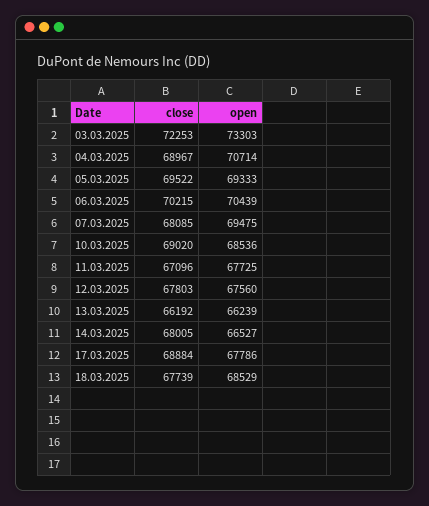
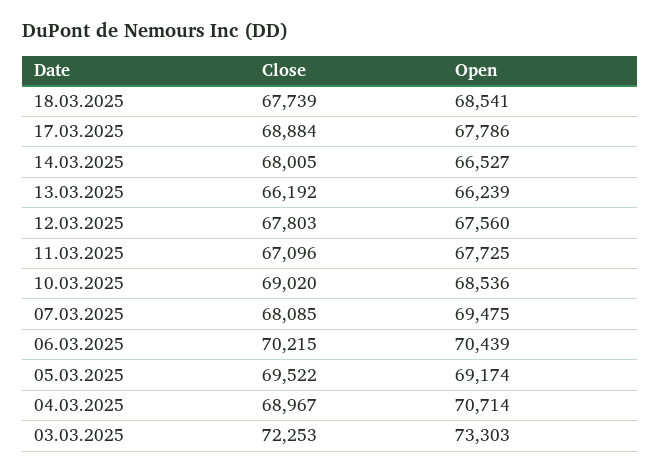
  {
    "close": {
      "03.03.2025": 72253,
      "04.03.2025": 68967,
      "05.03.2025": 69522,
      "06.03.2025": 70215,
      "07.03.2025": 68085,
      "10.03.2025": 69020,
      "11.03.2025": 67096,
      "12.03.2025": 67803,
      "13.03.2025": 66192,
      "14.03.2025": 68005,
      "17.03.2025": 68884,
      "18.03.2025": 67739
    },
    "open": {
      "03.03.2025": 73303,
      "04.03.2025": 70714,
-     "05.03.2025": 69333,
+     "05.03.2025": 69174,
      "06.03.2025": 70439,
      "07.03.2025": 69475,
      "10.03.2025": 68536,
      "11.03.2025": 67725,
      "12.03.2025": 67560,
      "13.03.2025": 66239,
      "14.03.2025": 66527,
      "17.03.2025": 67786,
-     "18.03.2025": 68529
+     "18.03.2025": 68541
    }
  }

